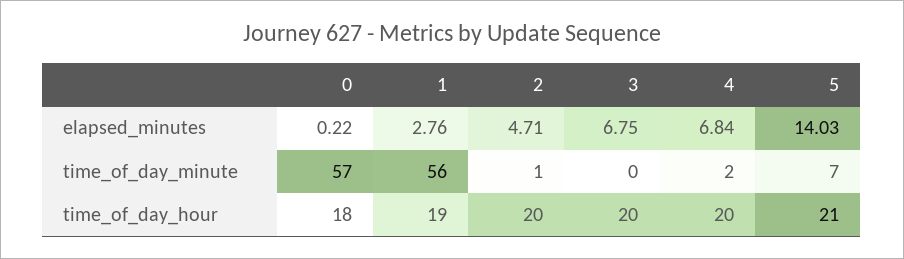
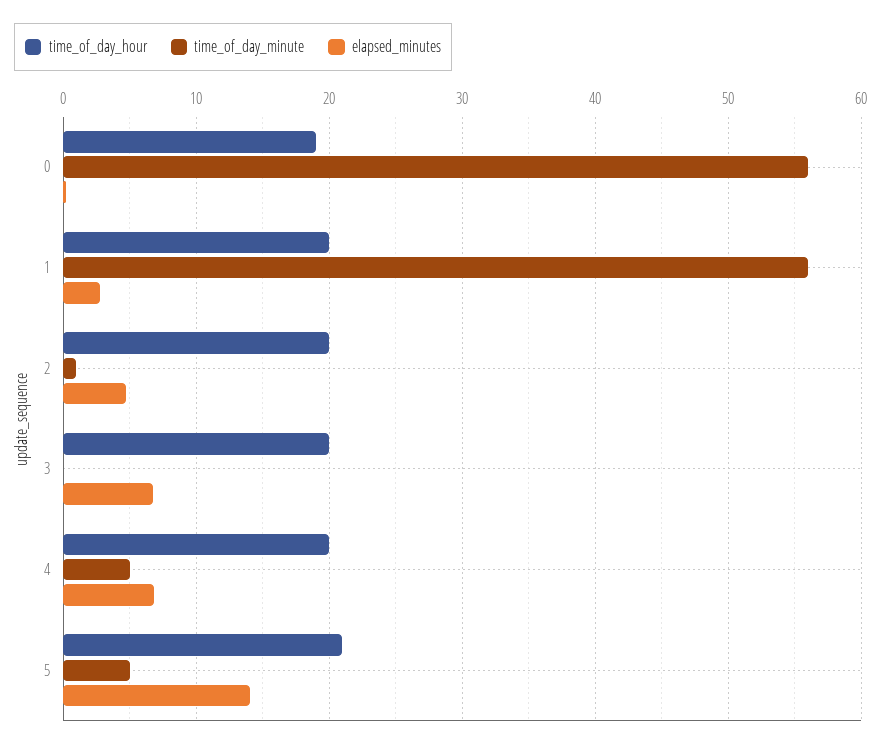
  {
    "elapsed_minutes": {
      "0": 0.22,
      "1": 2.76,
      "2": 4.71,
      "3": 6.75,
      "4": 6.84,
      "5": 14.03
    },
    "time_of_day_minute": {
-     "0": 57,
+     "0": 56,
      "1": 56,
      "2": 1,
      "3": 0,
-     "4": 2,
+     "4": 5,
-     "5": 7
+     "5": 5
    },
    "time_of_day_hour": {
-     "0": 18,
+     "0": 19,
-     "1": 19,
+     "1": 20,
      "2": 20,
      "3": 20,
      "4": 20,
      "5": 21
    }
  }

